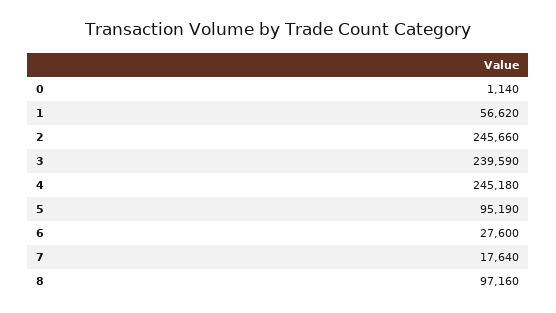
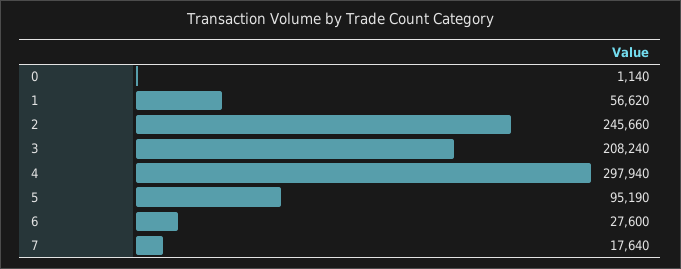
  {
    "0": 1140,
    "1": 56620,
    "2": 245660,
-   "3": 239590,
+   "3": 208240,
-   "4": 245180,
+   "4": 297940,
    "5": 95190,
    "6": 27600,
-   "7": 17640,
+   "7": 17640
-   "8": 97160
  }

